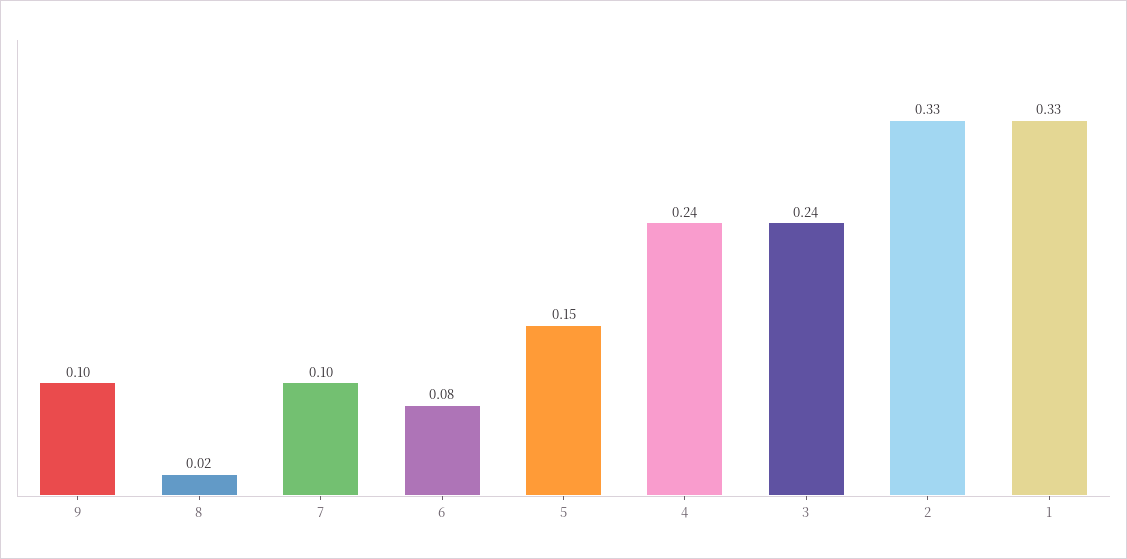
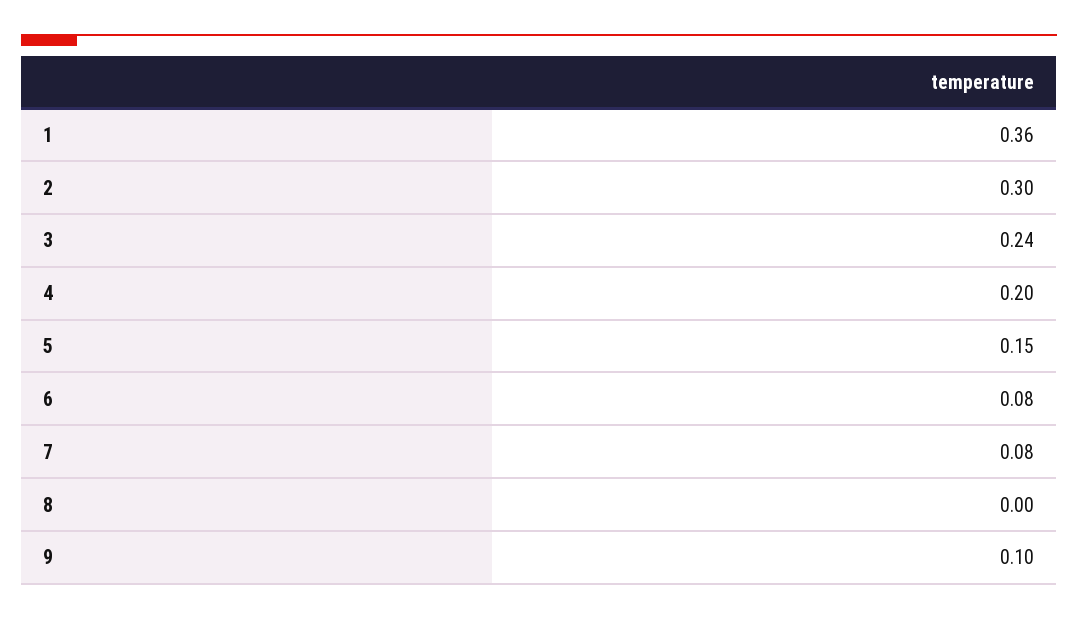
  {
    "9": 0.1,
-   "8": 0.02,
+   "8": 0,
-   "7": 0.1,
+   "7": 0.08,
    "6": 0.08,
    "5": 0.15,
-   "4": 0.24,
+   "4": 0.2,
    "3": 0.24,
-   "2": 0.33,
+   "2": 0.3,
-   "1": 0.33
+   "1": 0.36
  }

